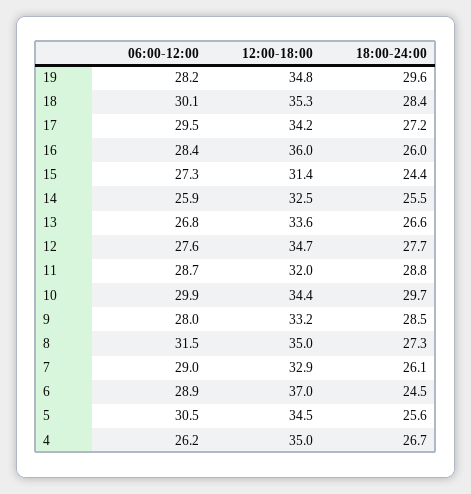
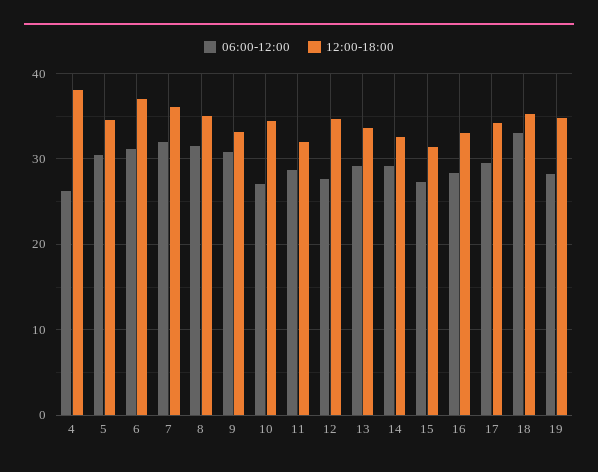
  {
    "06:00-12:00": {
      "19": 28.2,
-     "18": 30.1,
+     "18": 33,
      "17": 29.5,
      "16": 28.4,
      "15": 27.3,
-     "14": 25.9,
+     "14": 29,
-     "13": 26.8,
+     "13": 29,
      "12": 27.6,
      "11": 28.7,
-     "10": 29.9,
+     "10": 27,
-     "9": 28,
+     "9": 31,
      "8": 31.5,
-     "7": 29,
+     "7": 32,
-     "6": 28.9,
+     "6": 31,
      "5": 30.5,
      "4": 26.2
    },
    "12:00-18:00": {
      "19": 34.8,
      "18": 35.3,
      "17": 34.2,
-     "16": 36,
+     "16": 33,
      "15": 31.4,
      "14": 32.5,
      "13": 33.6,
      "12": 34.7,
      "11": 32,
      "10": 34.4,
      "9": 33.2,
      "8": 35,
-     "7": 32.9,
+     "7": 36,
      "6": 37,
      "5": 34.5,
-     "4": 35
+     "4": 38
-   },
+   }
-   "18:00-24:00": {
-     "19": 29.6,
-     "18": 28.4,
-     "17": 27.2,
-     "16": 26,
-     "15": 24.4,
-     "14": 25.5,
-     "13": 26.6,
-     "12": 27.7,
-     "11": 28.8,
-     "10": 29.7,
-     "9": 28.5,
-     "8": 27.3,
-     "7": 26.1,
-     "6": 24.5,
-     "5": 25.6,
-     "4": 26.7
-   }
  }

